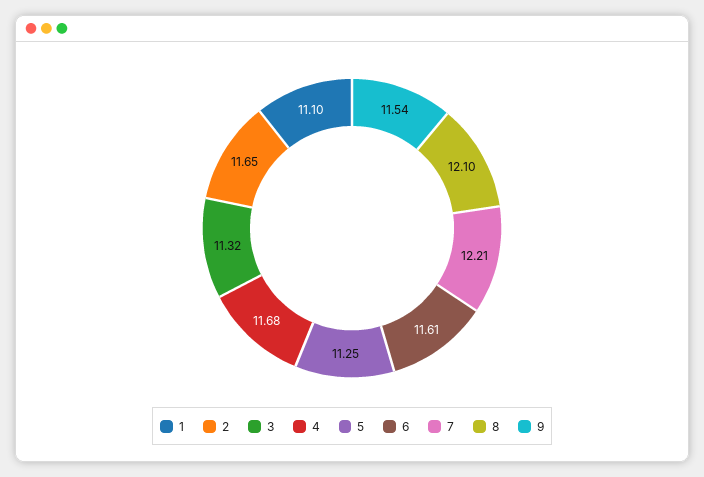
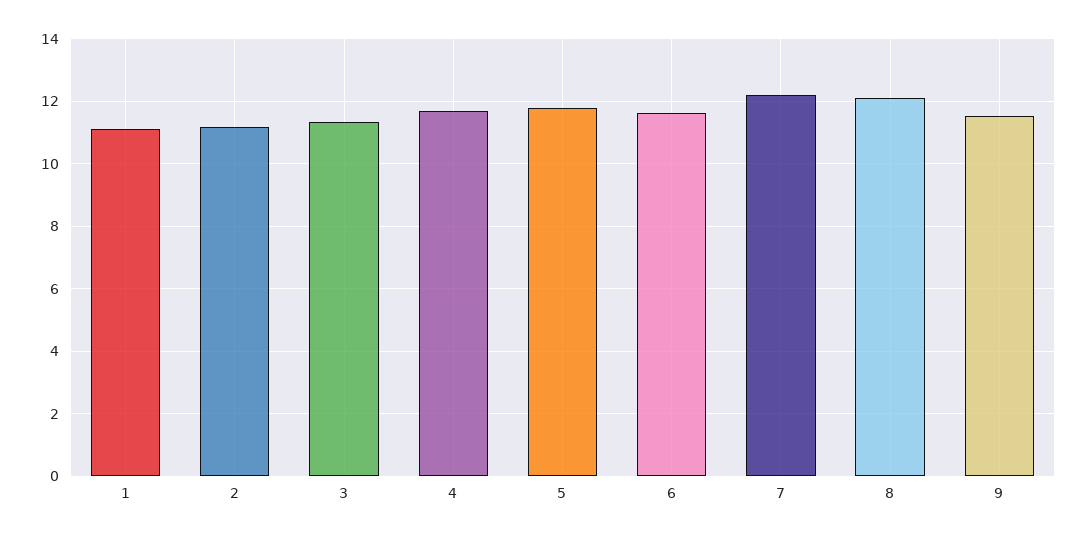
  {
    "1": 11.1,
-   "2": 11.65,
+   "2": 11.2,
    "3": 11.32,
    "4": 11.68,
-   "5": 11.25,
+   "5": 11.8,
    "6": 11.61,
    "7": 12.21,
    "8": 12.1,
    "9": 11.54
  }

